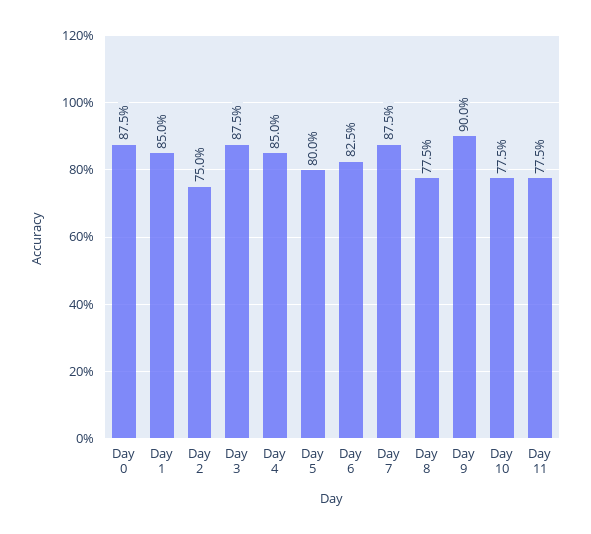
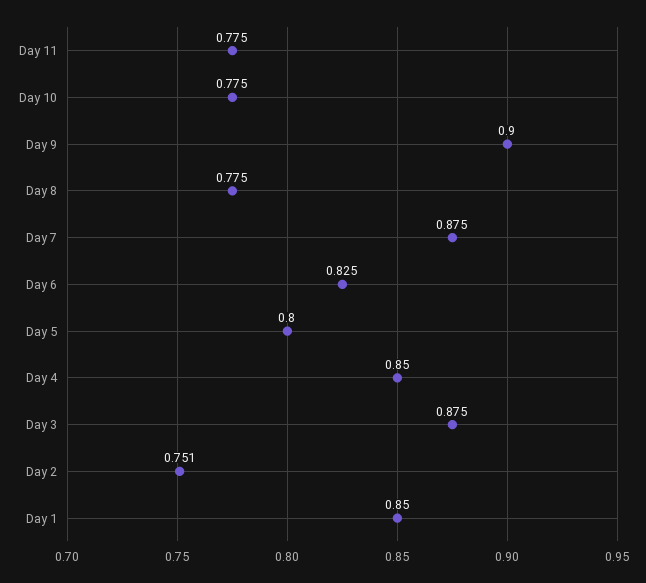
  {
-   "Day 0": 0.875,
    "Day 1": 0.85,
-   "Day 2": 0.75,
+   "Day 2": 0.751,
    "Day 3": 0.875,
    "Day 4": 0.85,
    "Day 5": 0.8,
    "Day 6": 0.825,
    "Day 7": 0.875,
    "Day 8": 0.775,
    "Day 9": 0.9,
    "Day 10": 0.775,
    "Day 11": 0.775
  }

